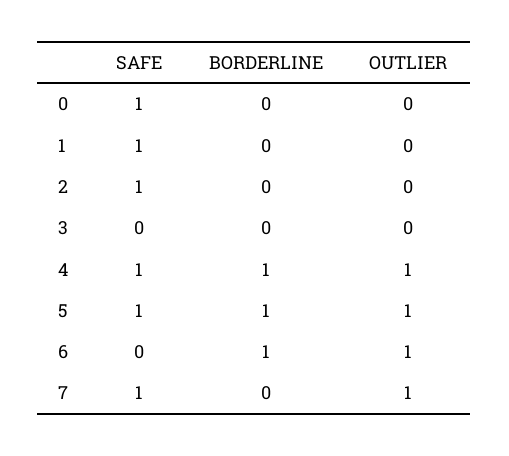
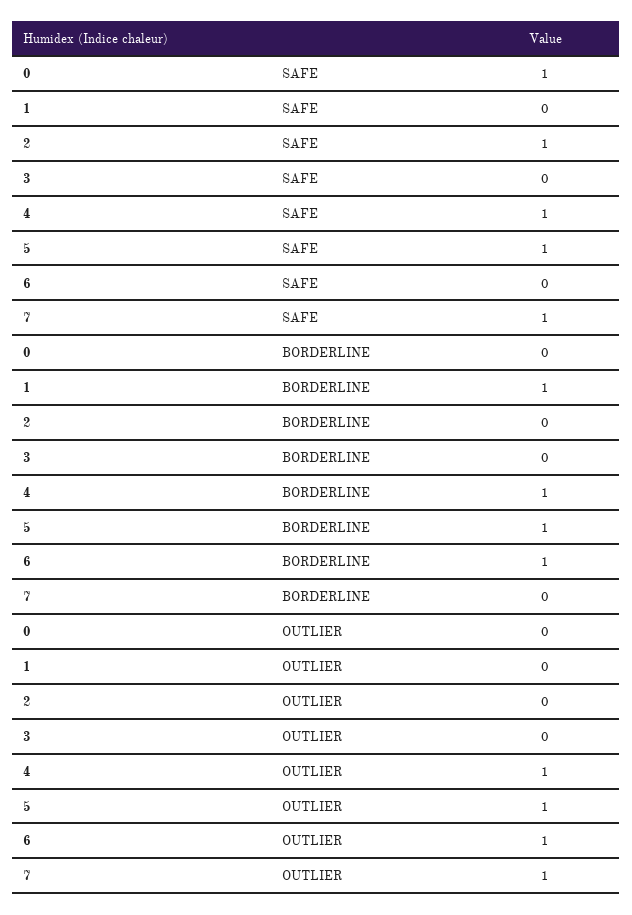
  {
    "SAFE": {
      "0": 1,
-     "1": 1,
+     "1": 0,
      "2": 1,
      "3": 0,
      "4": 1,
      "5": 1,
      "6": 0,
      "7": 1
    },
    "BORDERLINE": {
      "0": 0,
-     "1": 0,
+     "1": 1,
      "2": 0,
      "3": 0,
      "4": 1,
      "5": 1,
      "6": 1,
      "7": 0
    },
    "OUTLIER": {
      "0": 0,
      "1": 0,
      "2": 0,
      "3": 0,
      "4": 1,
      "5": 1,
      "6": 1,
      "7": 1
    }
  }

